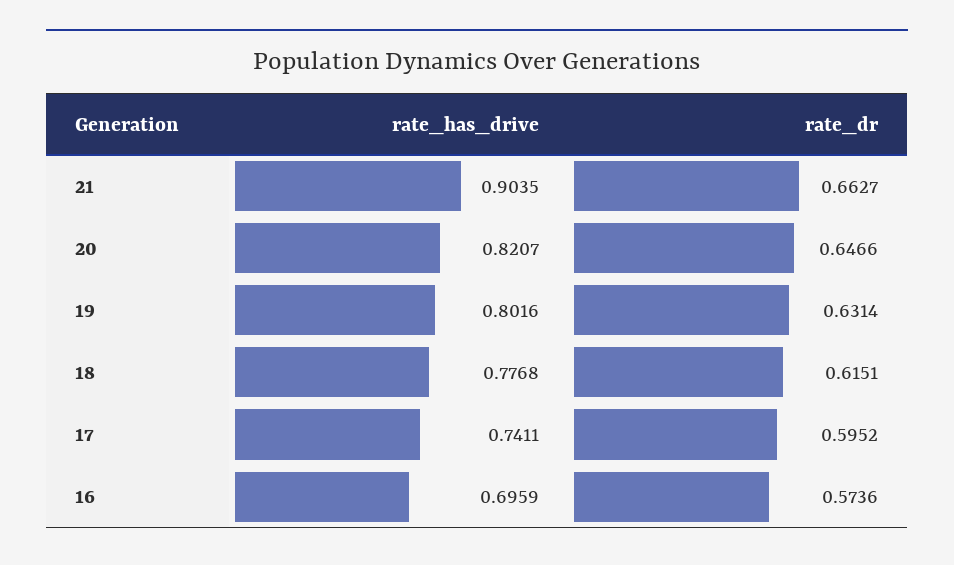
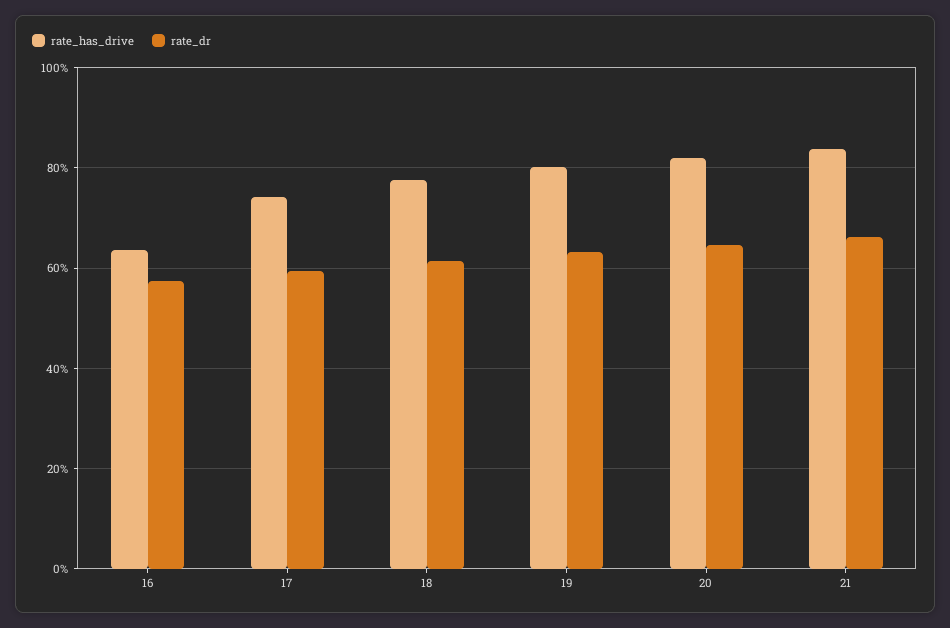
  {
    "rate_has_drive": {
-     "21": 0.9035,
+     "21": 0.84,
      "20": 0.8207,
      "19": 0.8016,
      "18": 0.7768,
      "17": 0.7411,
-     "16": 0.6959
+     "16": 0.64
    },
    "rate_dr": {
      "21": 0.6627,
      "20": 0.6466,
      "19": 0.6314,
      "18": 0.6151,
      "17": 0.5952,
      "16": 0.5736
    }
  }

